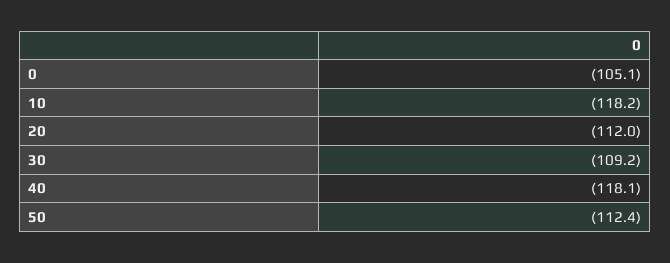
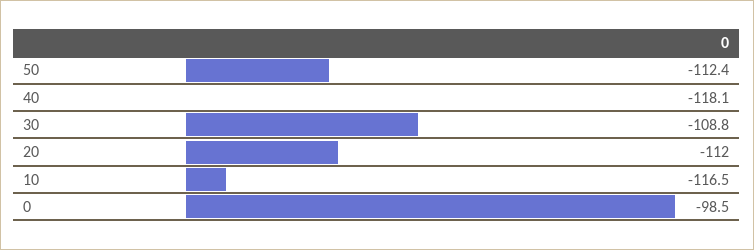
  {
-   "0": -105.1,
+   "0": -98.5,
-   "10": -118.2,
+   "10": -116.5,
    "20": -112,
-   "30": -109.2,
+   "30": -108.8,
    "40": -118.1,
    "50": -112.4
  }

